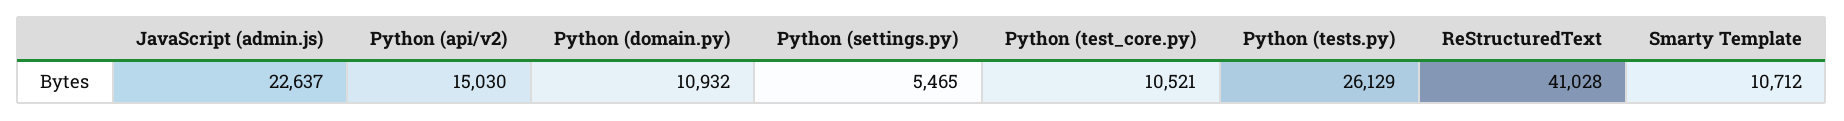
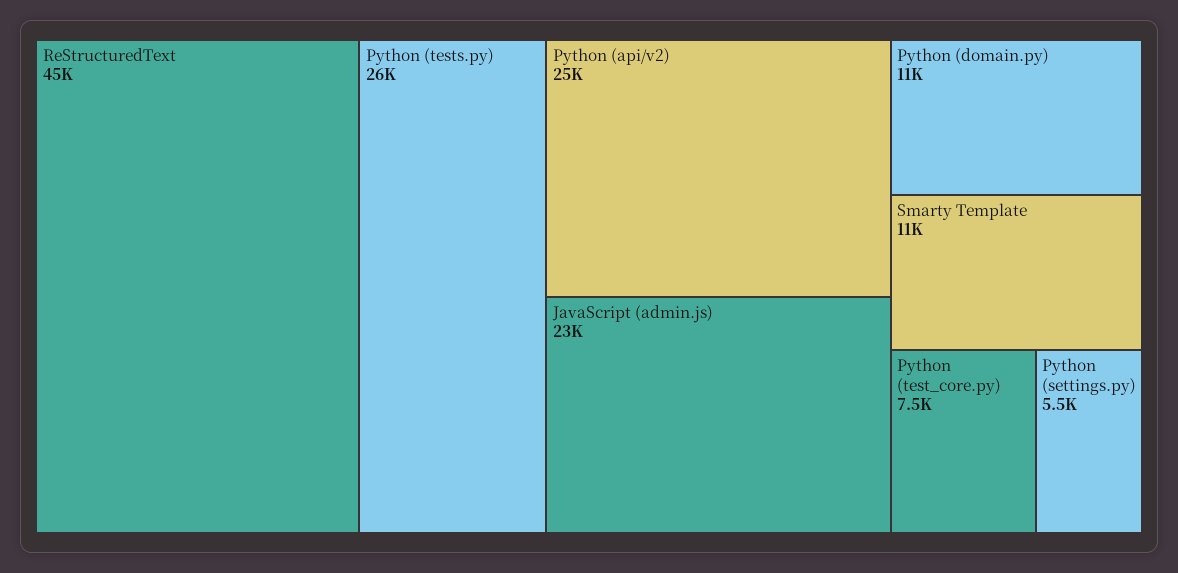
  {
    "JavaScript (admin.js)": 22637,
-   "Python (api/v2)": 15030,
+   "Python (api/v2)": 25000,
    "Python (domain.py)": 10932,
    "Python (settings.py)": 5465,
-   "Python (test_core.py)": 10521,
+   "Python (test_core.py)": 7500,
    "Python (tests.py)": 26129,
-   "ReStructuredText": 41028,
+   "ReStructuredText": 45000,
    "Smarty Template": 10712
  }

